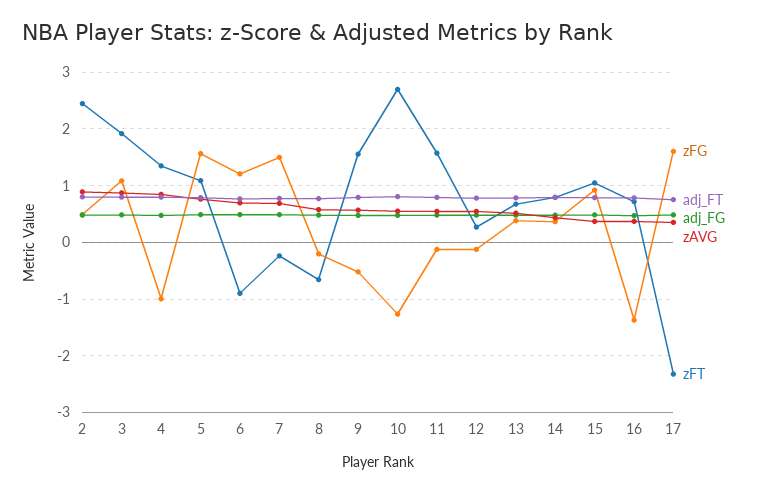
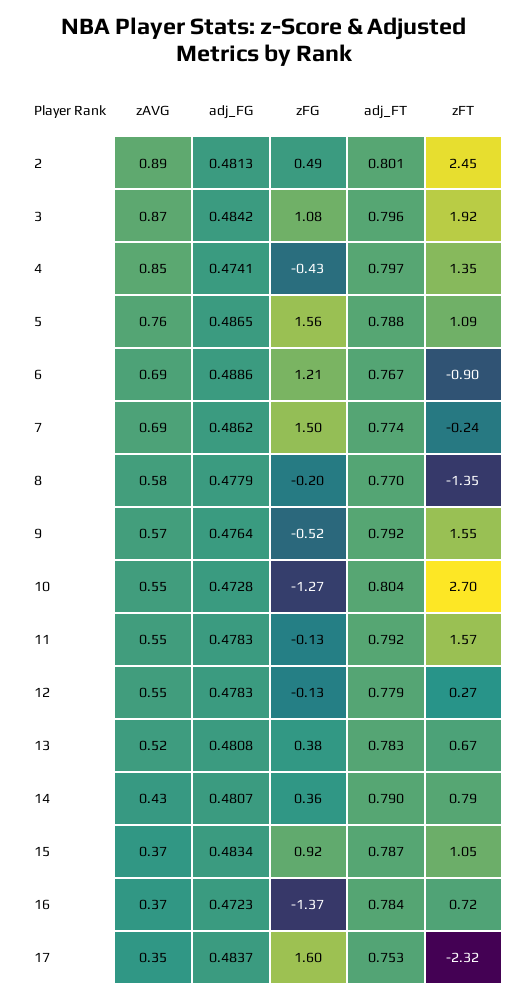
  {
    "zFG": {
      "2": 0.49,
      "3": 1.08,
-     "4": -1,
+     "4": -0.43,
      "5": 1.56,
      "6": 1.21,
      "7": 1.5,
      "8": -0.2,
      "9": -0.52,
      "10": -1.27,
      "11": -0.13,
      "12": -0.13,
      "13": 0.38,
      "14": 0.36,
      "15": 0.92,
      "16": -1.37,
      "17": 1.6
    },
    "adj_FT": {
      "2": 0.801,
      "3": 0.796,
      "4": 0.797,
      "5": 0.788,
      "6": 0.767,
      "7": 0.774,
      "8": 0.77,
      "9": 0.792,
      "10": 0.804,
      "11": 0.792,
      "12": 0.779,
      "13": 0.783,
      "14": 0.79,
      "15": 0.787,
      "16": 0.784,
      "17": 0.753
    },
    "adj_FG": {
      "2": 0.4813,
      "3": 0.4842,
      "4": 0.4741,
      "5": 0.4865,
      "6": 0.4886,
      "7": 0.4862,
      "8": 0.4779,
      "9": 0.4764,
      "10": 0.4728,
      "11": 0.4783,
      "12": 0.4783,
      "13": 0.4808,
      "14": 0.4807,
      "15": 0.4834,
      "16": 0.4723,
      "17": 0.4837
    },
    "zAVG": {
      "2": 0.89,
      "3": 0.87,
      "4": 0.85,
      "5": 0.76,
      "6": 0.69,
      "7": 0.69,
      "8": 0.58,
      "9": 0.57,
      "10": 0.55,
      "11": 0.55,
      "12": 0.55,
      "13": 0.52,
      "14": 0.43,
      "15": 0.37,
      "16": 0.37,
      "17": 0.35
    },
    "zFT": {
      "2": 2.45,
      "3": 1.92,
      "4": 1.35,
      "5": 1.09,
      "6": -0.9,
      "7": -0.24,
-     "8": -0.6,
+     "8": -1.35,
      "9": 1.55,
      "10": 2.7,
      "11": 1.57,
      "12": 0.27,
      "13": 0.67,
      "14": 0.79,
      "15": 1.05,
      "16": 0.72,
      "17": -2.32
    }
  }

